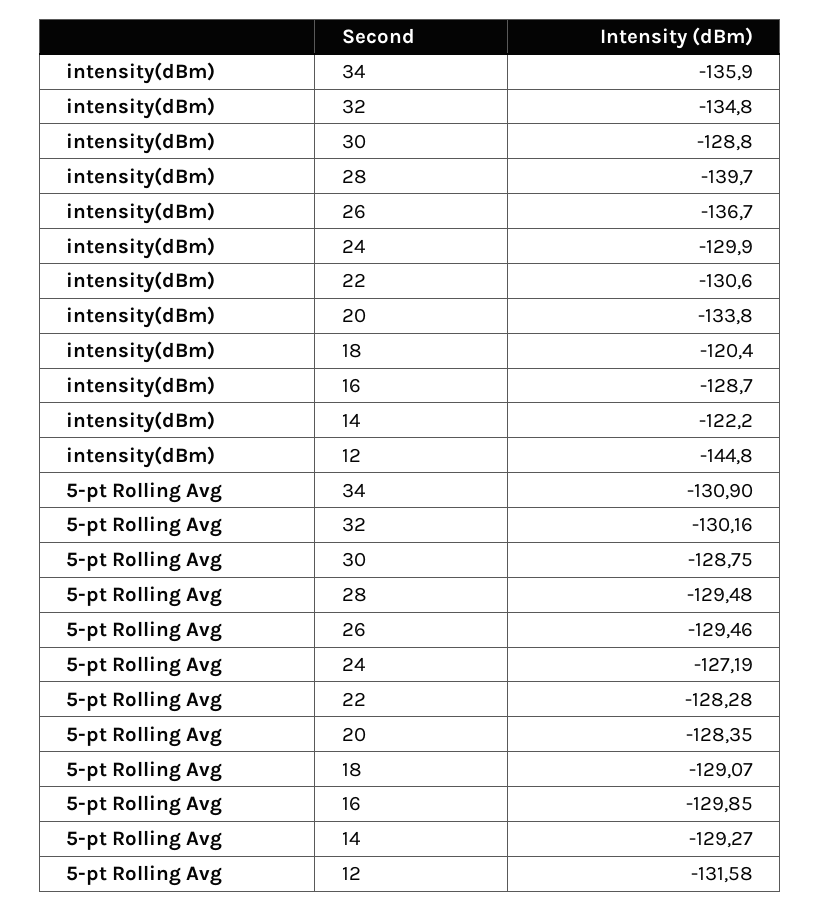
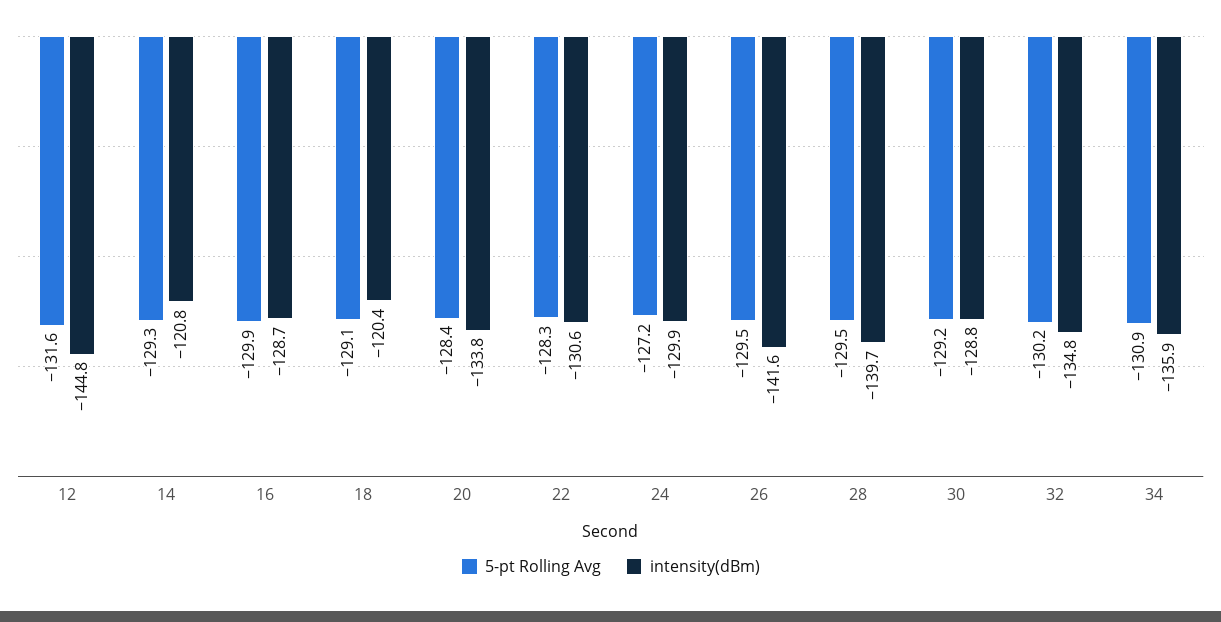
  {
    "intensity(dBm)": {
      "34": -135.9,
      "32": -134.8,
      "30": -128.8,
      "28": -139.7,
-     "26": -136.7,
+     "26": -141.6,
      "24": -129.9,
      "22": -130.6,
      "20": -133.8,
      "18": -120.4,
      "16": -128.7,
-     "14": -122.2,
+     "14": -120.8,
      "12": -144.8
    },
    "5-pt Rolling Avg": {
      "34": -130.9,
      "32": -130.16,
-     "30": -128.75,
+     "30": -129.2,
      "28": -129.48,
      "26": -129.46,
      "24": -127.19,
      "22": -128.28,
      "20": -128.35,
      "18": -129.07,
      "16": -129.85,
      "14": -129.27,
      "12": -131.58
    }
  }

